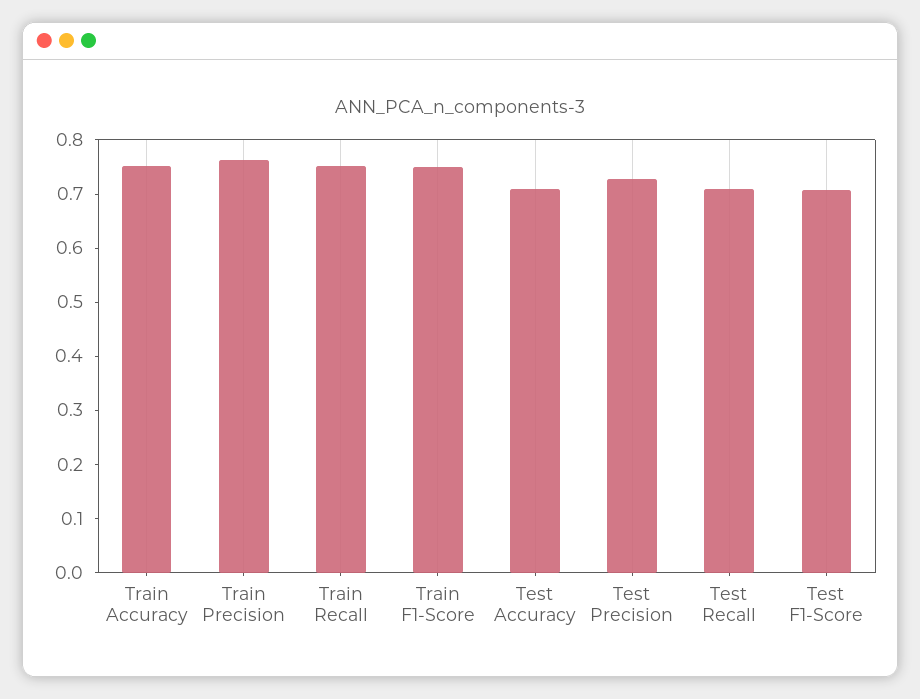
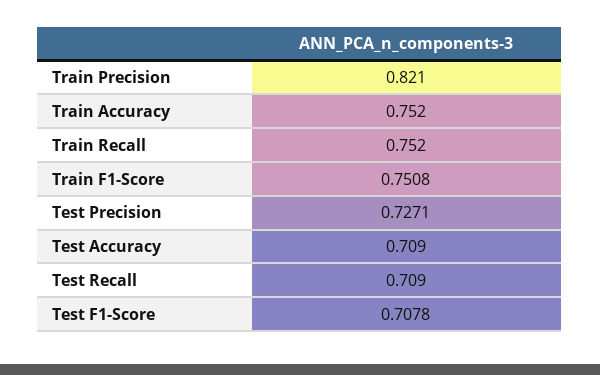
  {
    "Train Accuracy": 0.752,
-   "Train Precision": 0.76,
+   "Train Precision": 0.821,
    "Train Recall": 0.752,
    "Train F1-Score": 0.7508,
    "Test Accuracy": 0.709,
    "Test Precision": 0.7271,
    "Test Recall": 0.709,
    "Test F1-Score": 0.7078
  }

